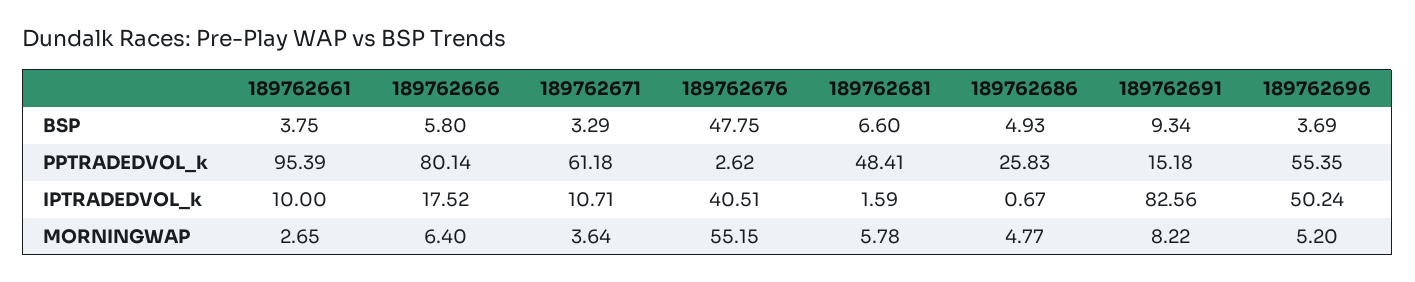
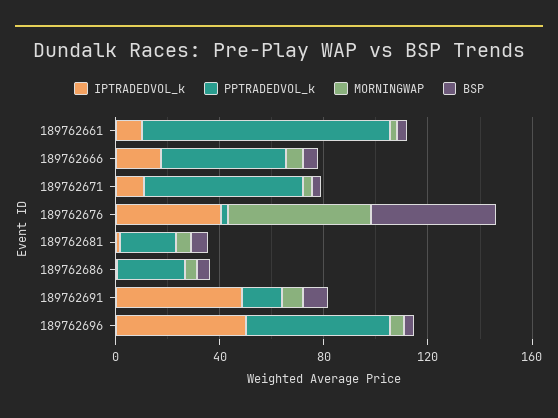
  {
    "BSP": {
      "189762661": 3.75,
      "189762666": 5.8,
      "189762671": 3.29,
      "189762676": 47.75,
      "189762681": 6.6,
      "189762686": 4.93,
      "189762691": 9.34,
      "189762696": 3.69
    },
    "PPTRADEDVOL_k": {
      "189762661": 95.39,
-     "189762666": 80.14,
+     "189762666": 50,
      "189762671": 61.18,
      "189762676": 2.62,
-     "189762681": 48.41,
+     "189762681": 20,
      "189762686": 25.83,
      "189762691": 15.18,
      "189762696": 55.35
    },
    "IPTRADEDVOL_k": {
      "189762661": 10,
      "189762666": 17.52,
      "189762671": 10.71,
      "189762676": 40.51,
      "189762681": 1.59,
      "189762686": 0.67,
-     "189762691": 82.56,
+     "189762691": 50,
      "189762696": 50.24
    },
    "MORNINGWAP": {
      "189762661": 2.65,
      "189762666": 6.4,
      "189762671": 3.64,
      "189762676": 55.15,
      "189762681": 5.78,
      "189762686": 4.77,
      "189762691": 8.22,
      "189762696": 5.2
    }
  }

